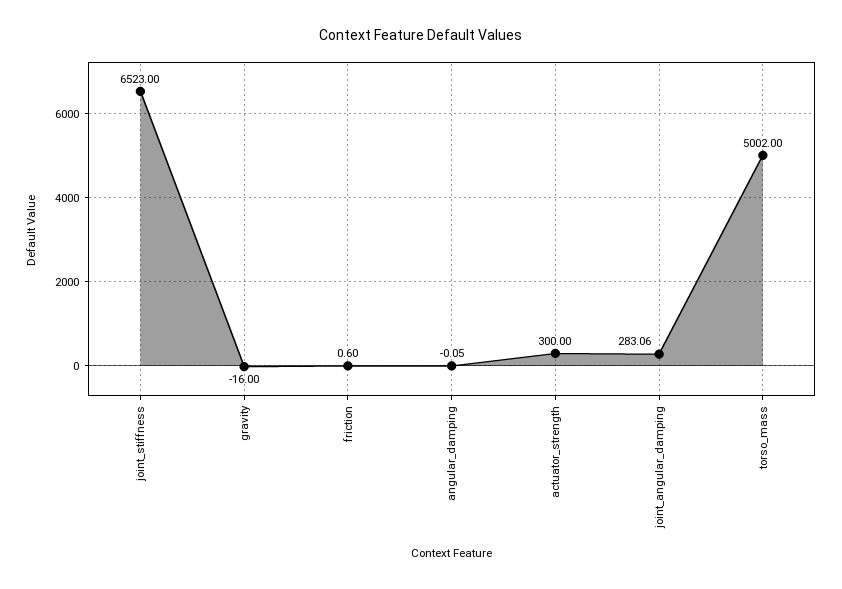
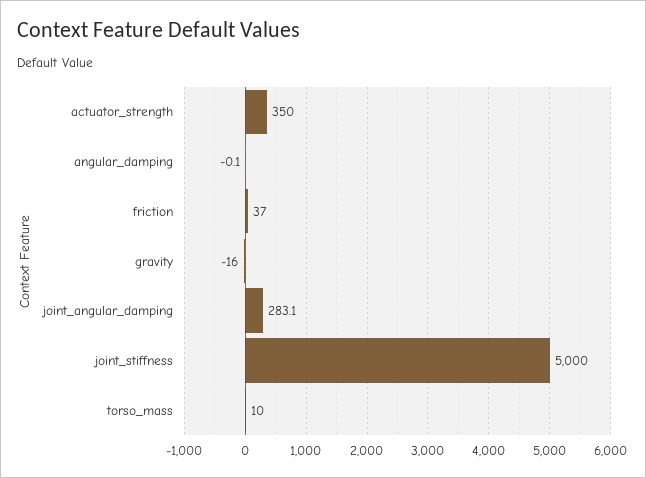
  {
-   "joint_stiffness": 6523,
+   "joint_stiffness": 5000,
    "gravity": -16,
-   "friction": 0.6,
+   "friction": 37,
    "angular_damping": -0.05,
-   "actuator_strength": 300,
+   "actuator_strength": 350,
    "joint_angular_damping": 283.06,
-   "torso_mass": 5002
+   "torso_mass": 10
  }

